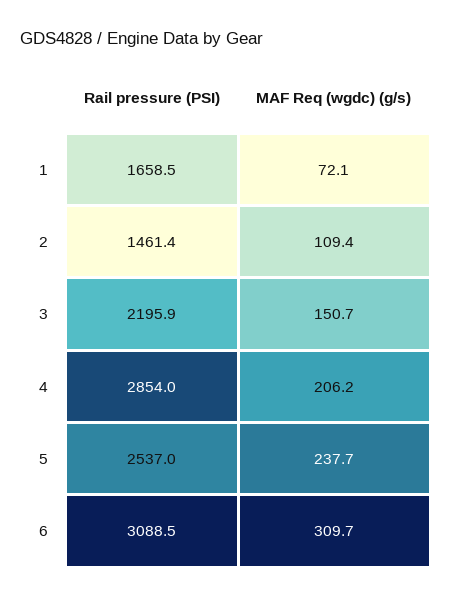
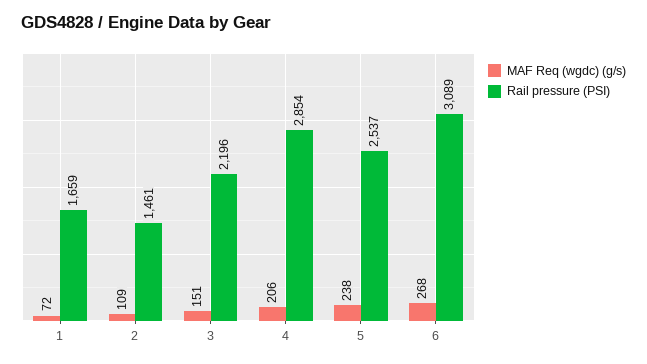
  {
    "Rail pressure (PSI)": {
      "1": 1658.5,
      "2": 1461.4,
      "3": 2195.9,
      "4": 2854,
      "5": 2537,
      "6": 3088.5
    },
    "MAF Req (wgdc) (g/s)": {
      "1": 72.1,
      "2": 109.4,
      "3": 150.7,
      "4": 206.2,
      "5": 237.7,
-     "6": 309.7
+     "6": 268
    }
  }

